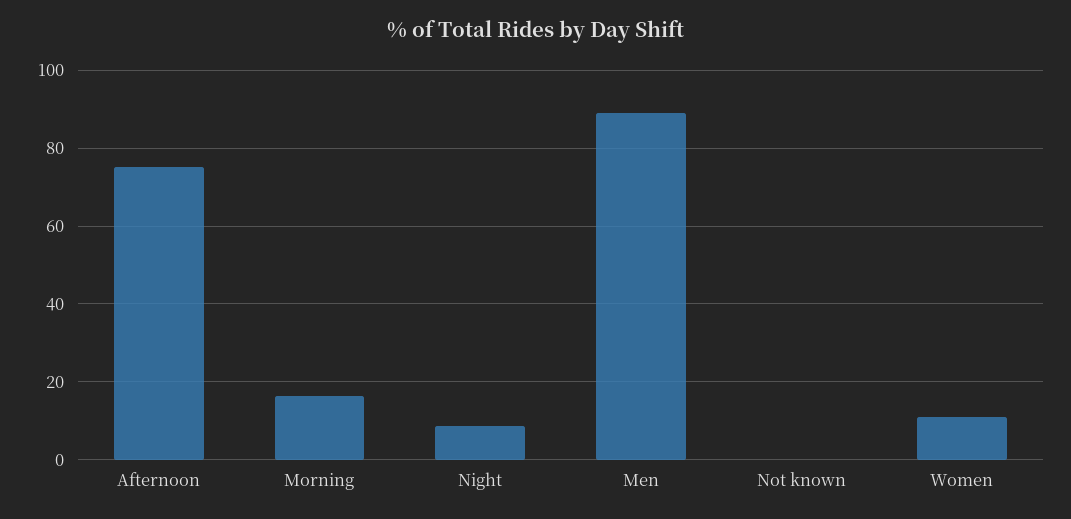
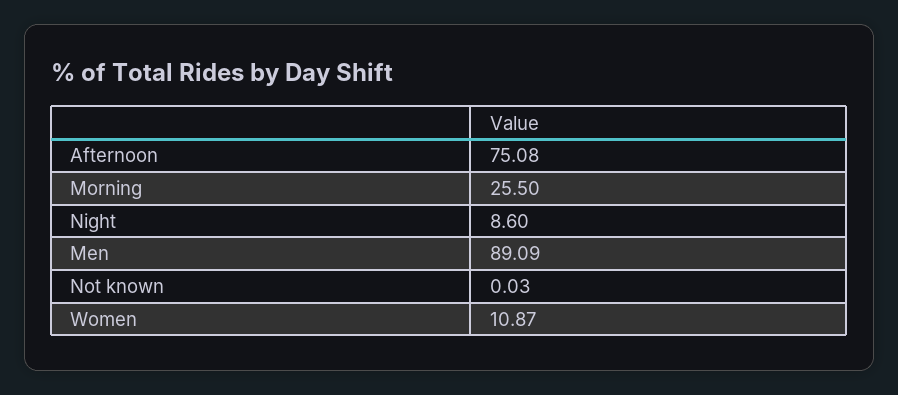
  {
    "Afternoon": 75.08,
-   "Morning": 16,
+   "Morning": 25.5,
    "Night": 8.6,
    "Men": 89.09,
    "Not known": 0.03,
    "Women": 10.87
  }

